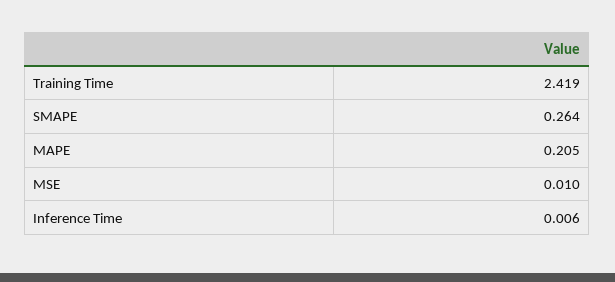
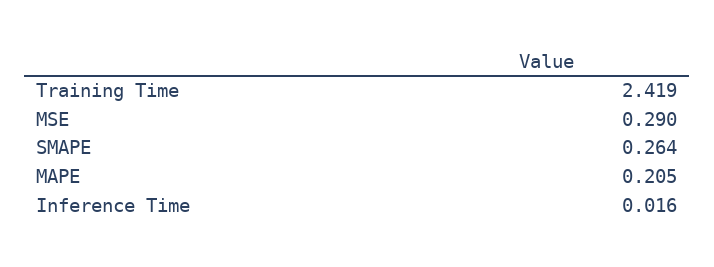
  {
    "Training Time": 2.419,
    "SMAPE": 0.264,
    "MAPE": 0.205,
-   "MSE": 0.01,
+   "MSE": 0.29,
-   "Inference Time": 0.006
+   "Inference Time": 0.016
  }

